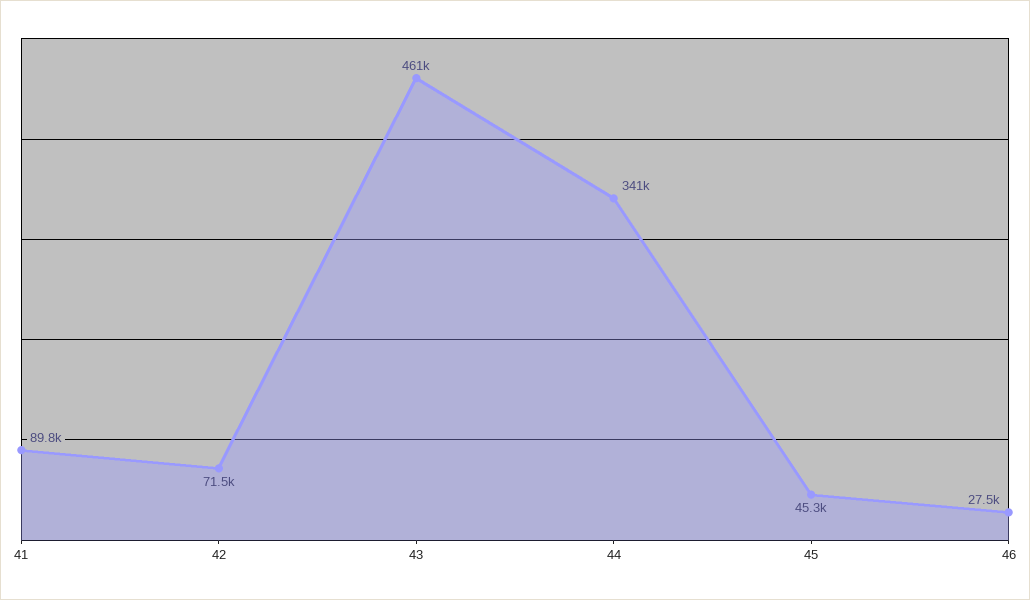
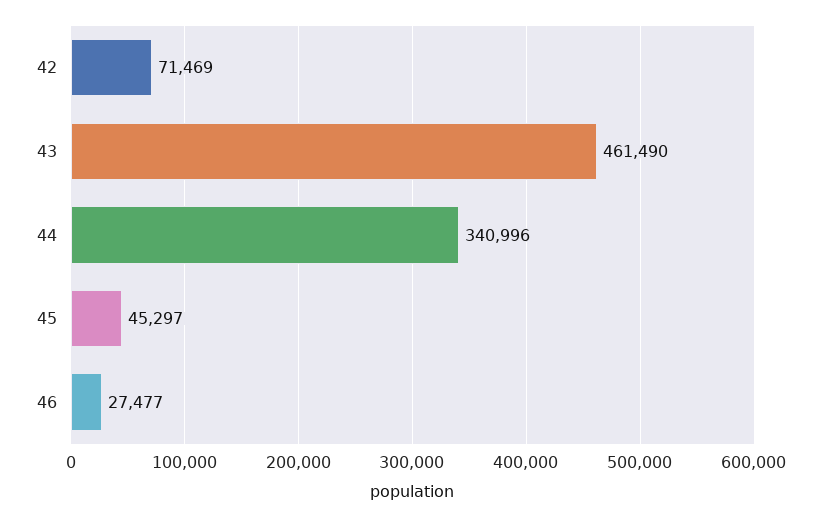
  {
-   "41": 89800,
    "42": 71469,
    "43": 461490,
    "44": 340996,
    "45": 45297,
    "46": 27477
  }

